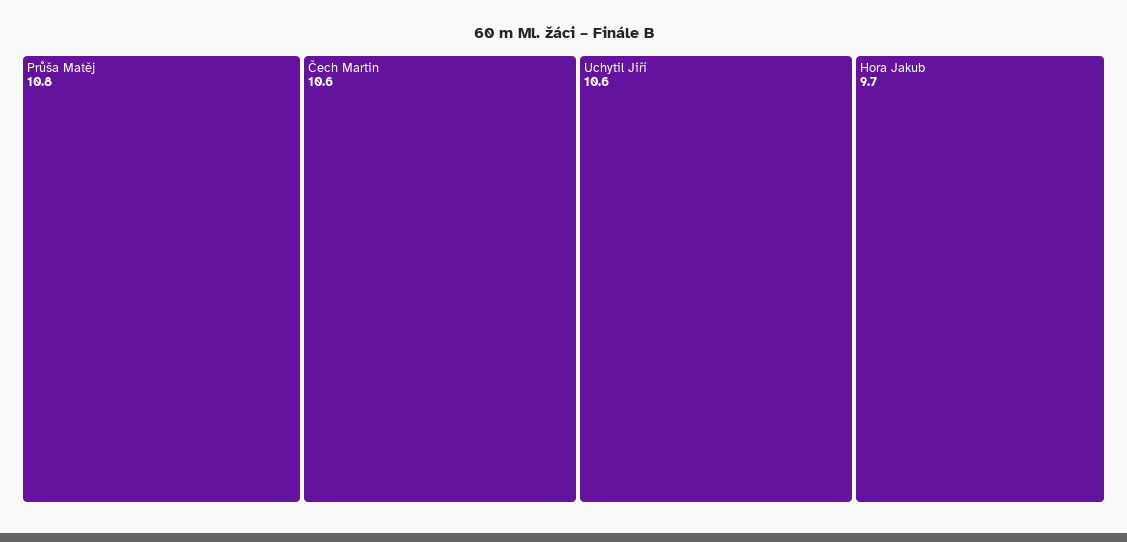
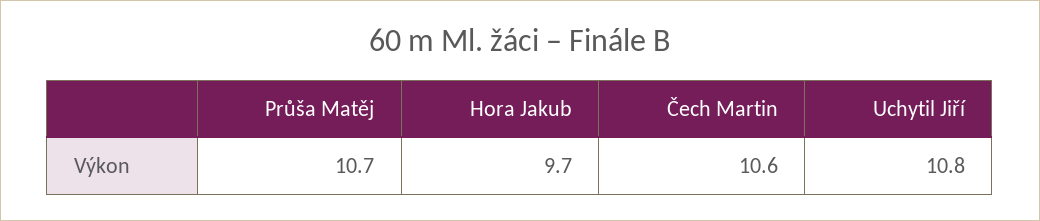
  {
-   "Průša Matěj": 10.8,
+   "Průša Matěj": 10.7,
    "Čech Martin": 10.6,
-   "Uchytil Jiří": 10.6,
+   "Uchytil Jiří": 10.8,
    "Hora Jakub": 9.7
  }

